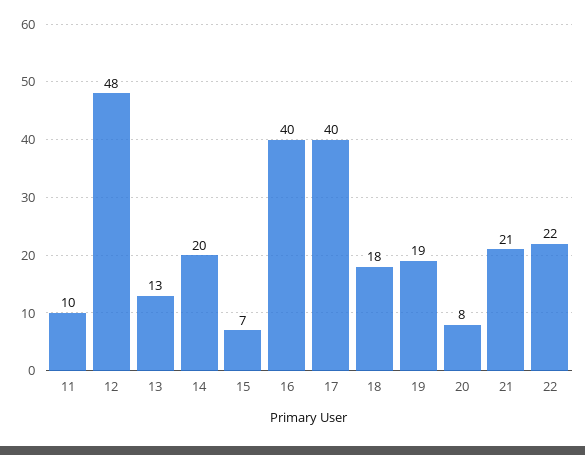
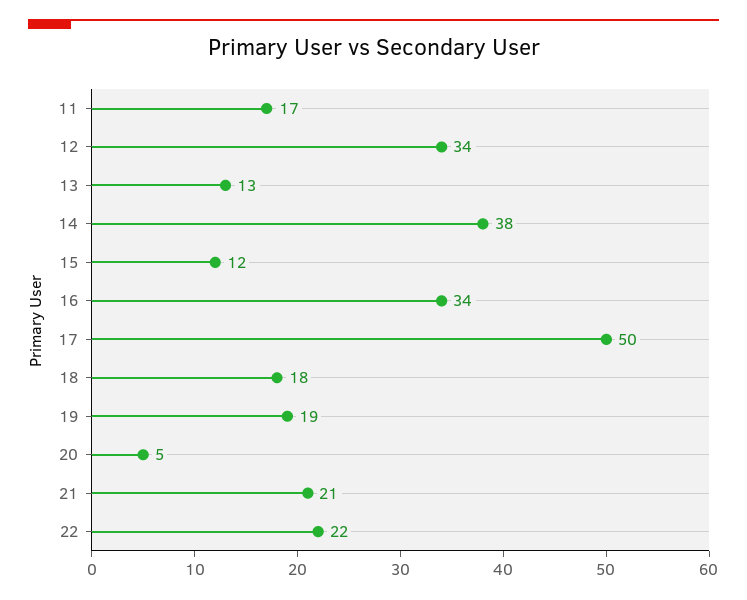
  {
-   "11": 10,
+   "11": 17,
-   "12": 48,
+   "12": 34,
    "13": 13,
-   "14": 20,
+   "14": 38,
-   "15": 7,
+   "15": 12,
-   "16": 40,
+   "16": 34,
-   "17": 40,
+   "17": 50,
    "18": 18,
    "19": 19,
-   "20": 8,
+   "20": 5,
    "21": 21,
    "22": 22
  }

